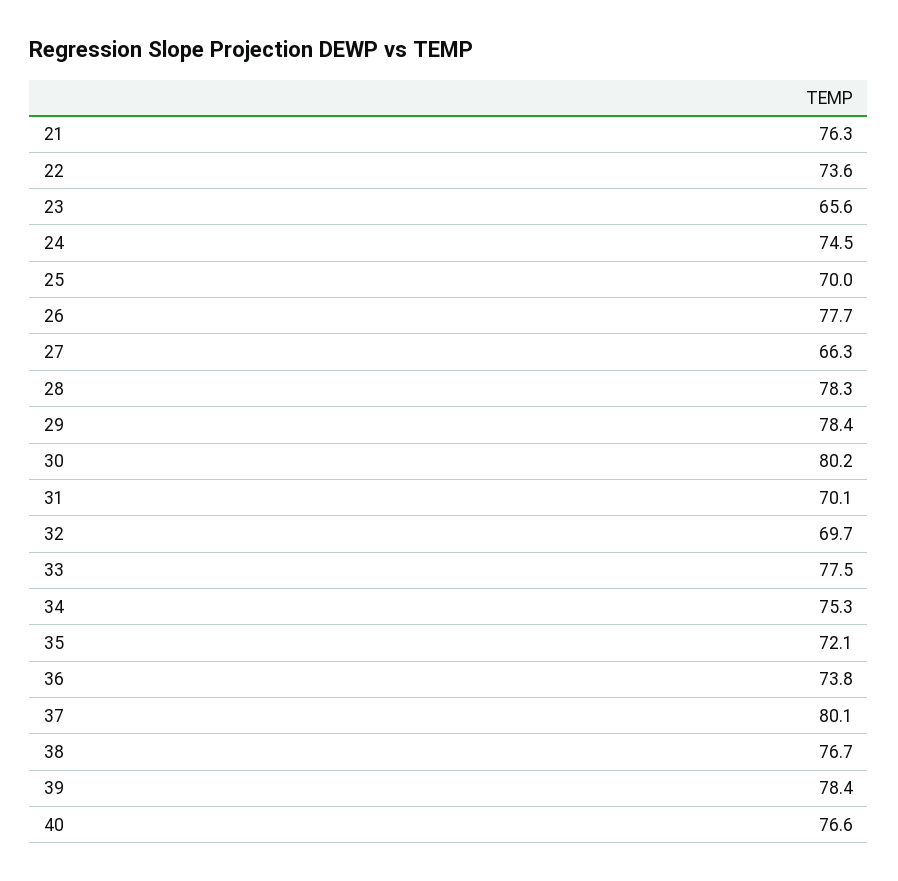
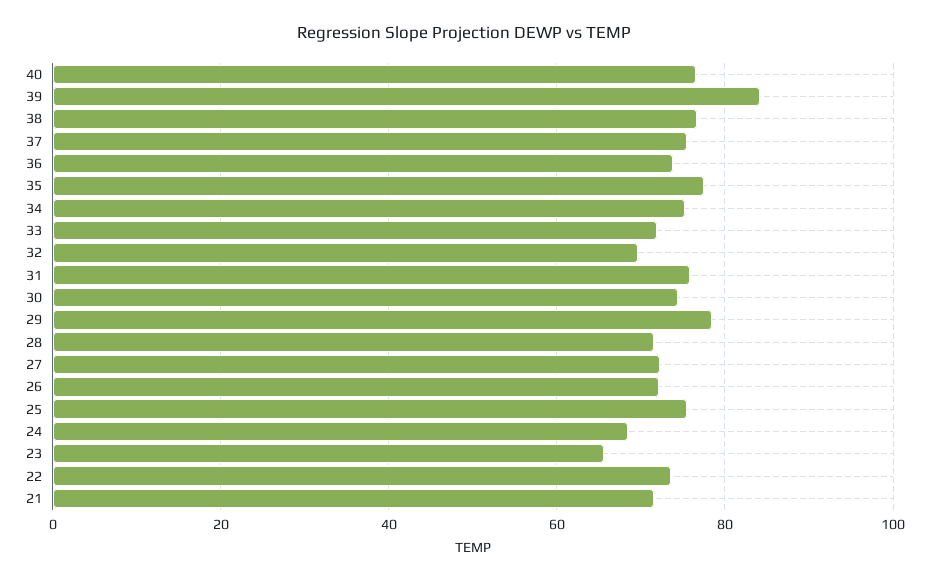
  {
-   "21": 76.3,
+   "21": 72,
    "22": 73.6,
    "23": 65.6,
-   "24": 74.5,
+   "24": 68,
-   "25": 70,
+   "25": 76,
-   "26": 77.7,
+   "26": 72,
-   "27": 66.3,
+   "27": 72,
-   "28": 78.3,
+   "28": 72,
    "29": 78.4,
-   "30": 80.2,
+   "30": 74,
-   "31": 70.1,
+   "31": 76,
    "32": 69.7,
-   "33": 77.5,
+   "33": 72,
    "34": 75.3,
-   "35": 72.1,
+   "35": 78,
    "36": 73.8,
-   "37": 80.1,
+   "37": 76,
    "38": 76.7,
-   "39": 78.4,
+   "39": 84,
    "40": 76.6
  }

